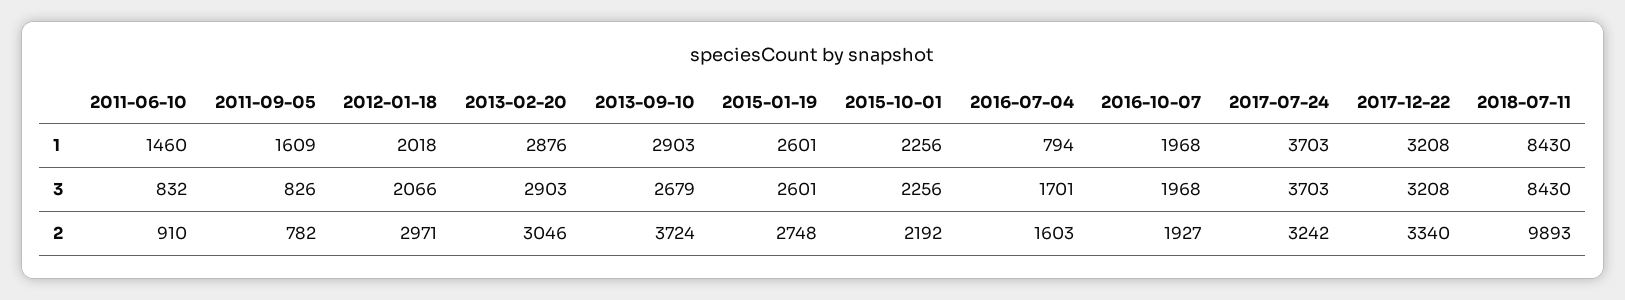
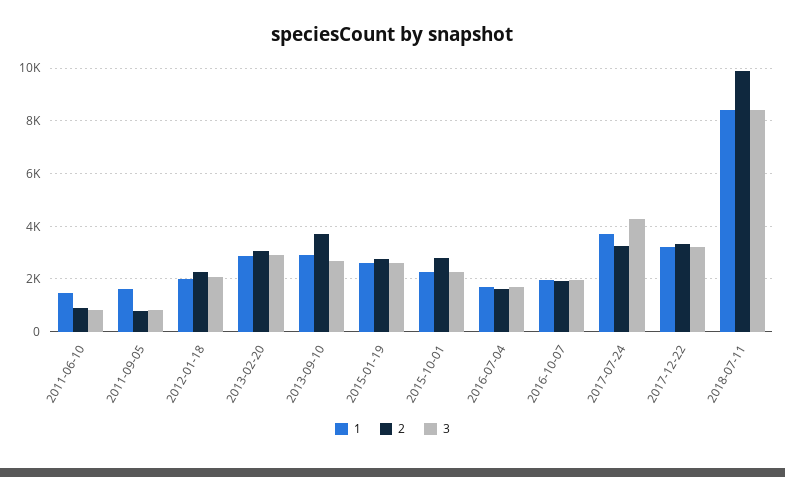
  {
    "1": {
      "2011-06-10": 1460,
      "2011-09-05": 1609,
      "2012-01-18": 2018,
      "2013-02-20": 2876,
      "2013-09-10": 2903,
      "2015-01-19": 2601,
      "2015-10-01": 2256,
-     "2016-07-04": 794,
+     "2016-07-04": 1750,
      "2016-10-07": 1968,
      "2017-07-24": 3703,
      "2017-12-22": 3208,
      "2018-07-11": 8430
    },
    "3": {
      "2011-06-10": 832,
      "2011-09-05": 826,
      "2012-01-18": 2066,
      "2013-02-20": 2903,
      "2013-09-10": 2679,
      "2015-01-19": 2601,
      "2015-10-01": 2256,
      "2016-07-04": 1701,
      "2016-10-07": 1968,
-     "2017-07-24": 3703,
+     "2017-07-24": 4250,
      "2017-12-22": 3208,
      "2018-07-11": 8430
    },
    "2": {
      "2011-06-10": 910,
      "2011-09-05": 782,
-     "2012-01-18": 2971,
+     "2012-01-18": 2250,
      "2013-02-20": 3046,
      "2013-09-10": 3724,
      "2015-01-19": 2748,
-     "2015-10-01": 2192,
+     "2015-10-01": 2750,
      "2016-07-04": 1603,
      "2016-10-07": 1927,
      "2017-07-24": 3242,
      "2017-12-22": 3340,
      "2018-07-11": 9893
    }
  }

